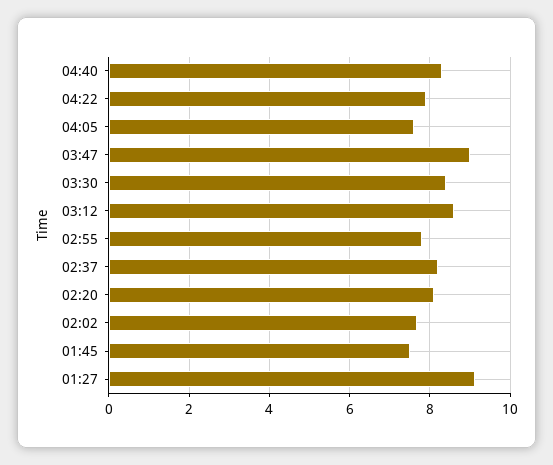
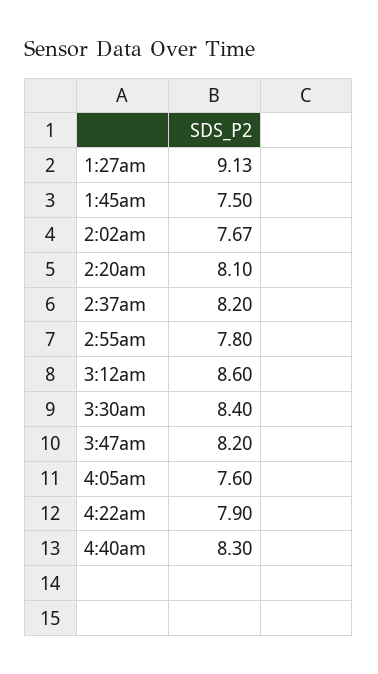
  {
    "04:40": 8.3,
    "04:22": 7.9,
    "04:05": 7.6,
-   "03:47": 9,
+   "03:47": 8.2,
    "03:30": 8.4,
    "03:12": 8.6,
    "02:55": 7.8,
    "02:37": 8.2,
    "02:20": 8.1,
    "02:02": 7.67,
    "01:45": 7.5,
    "01:27": 9.13
  }

